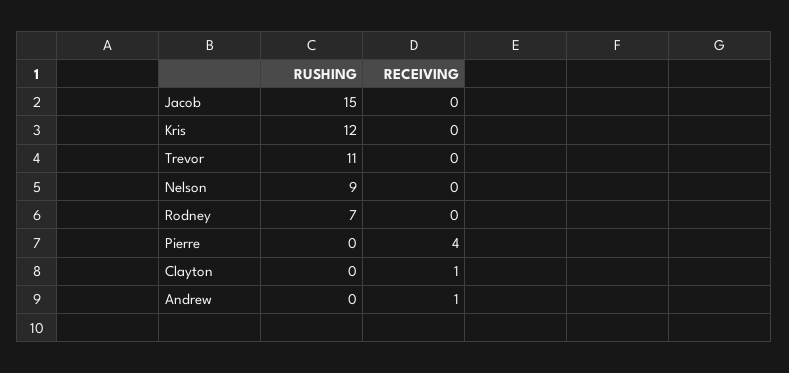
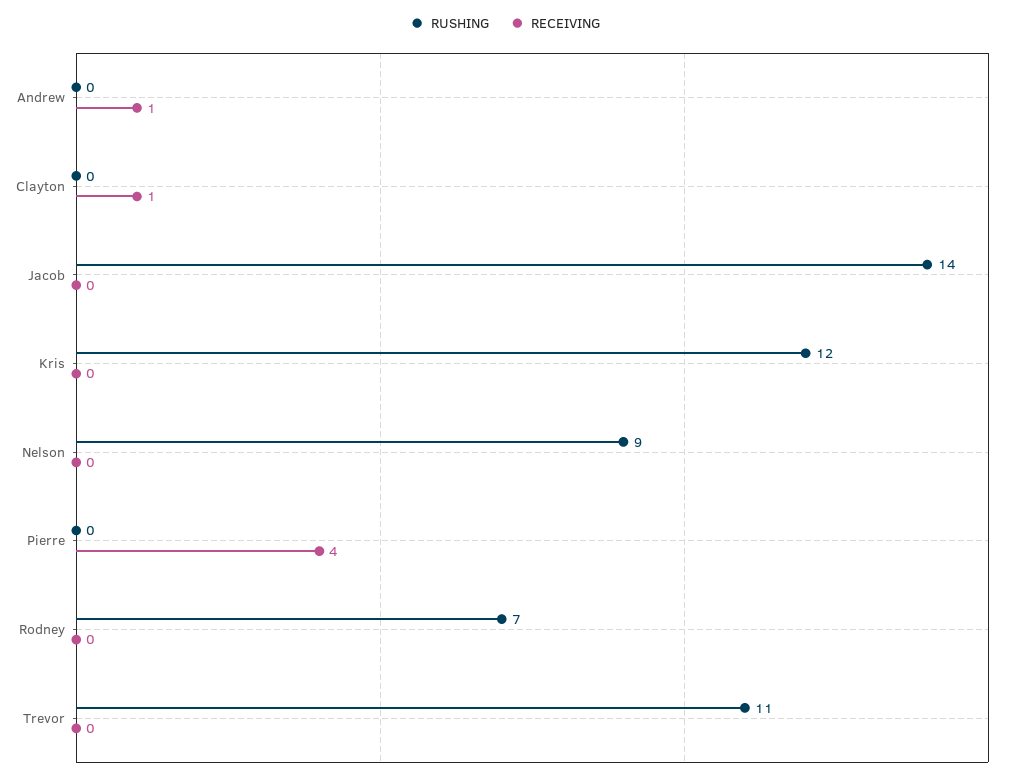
  {
    "RUSHING": {
-     "Jacob": 15,
+     "Jacob": 14,
      "Kris": 12,
      "Trevor": 11,
      "Nelson": 9,
      "Rodney": 7,
      "Pierre": 0,
      "Clayton": 0,
      "Andrew": 0
    },
    "RECEIVING": {
      "Jacob": 0,
      "Kris": 0,
      "Trevor": 0,
      "Nelson": 0,
      "Rodney": 0,
      "Pierre": 4,
      "Clayton": 1,
      "Andrew": 1
    }
  }

